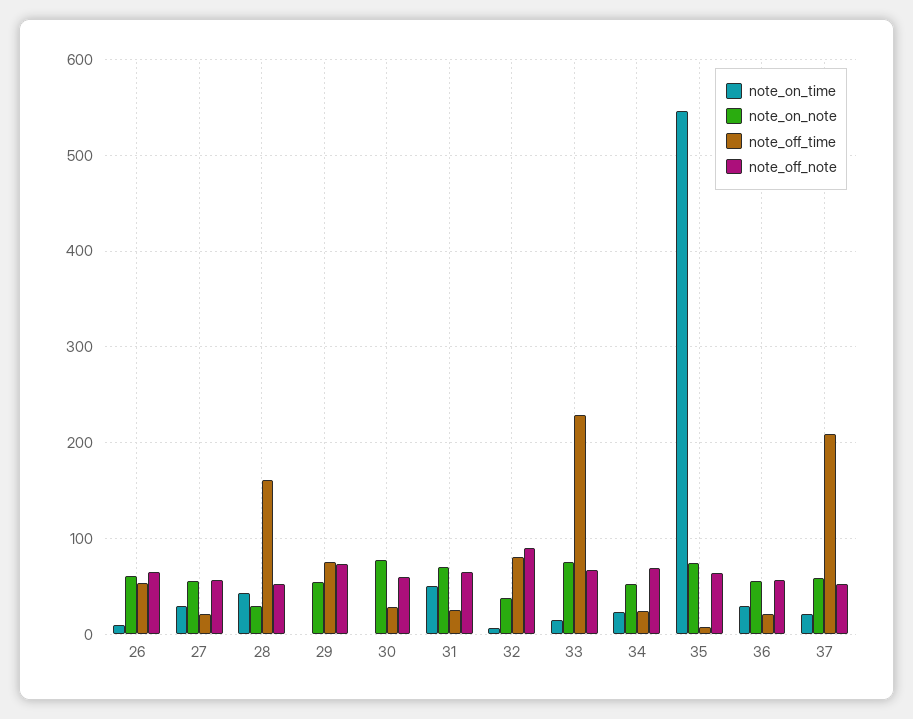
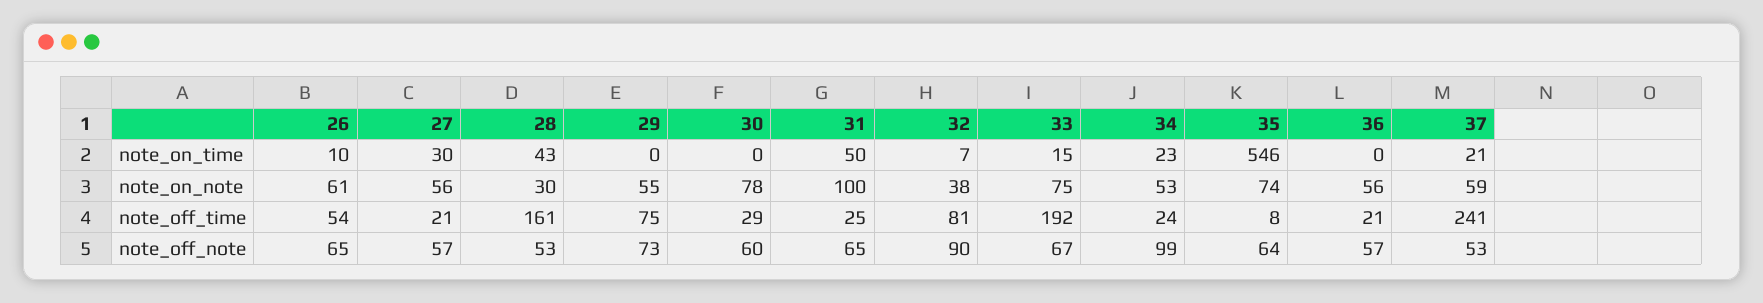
  {
    "note_on_time": {
      "26": 10,
      "27": 30,
      "28": 43,
      "29": 0,
      "30": 0,
      "31": 50,
      "32": 7,
      "33": 15,
      "34": 23,
      "35": 546,
-     "36": 30,
+     "36": 0,
      "37": 21
    },
    "note_on_note": {
      "26": 61,
      "27": 56,
      "28": 30,
      "29": 55,
      "30": 78,
-     "31": 70,
+     "31": 100,
      "32": 38,
      "33": 75,
      "34": 53,
      "35": 74,
      "36": 56,
      "37": 59
    },
    "note_off_time": {
      "26": 54,
      "27": 21,
      "28": 161,
      "29": 75,
      "30": 29,
      "31": 25,
      "32": 81,
-     "33": 230,
+     "33": 192,
      "34": 24,
      "35": 8,
      "36": 21,
-     "37": 210
+     "37": 241
    },
    "note_off_note": {
      "26": 65,
      "27": 57,
      "28": 53,
      "29": 73,
      "30": 60,
      "31": 65,
      "32": 90,
      "33": 67,
-     "34": 70,
+     "34": 99,
      "35": 64,
      "36": 57,
      "37": 53
    }
  }

